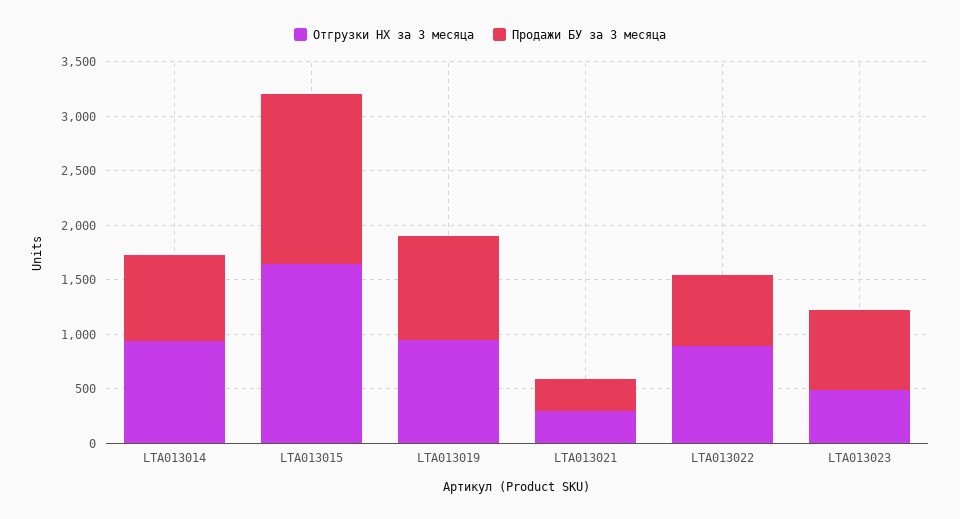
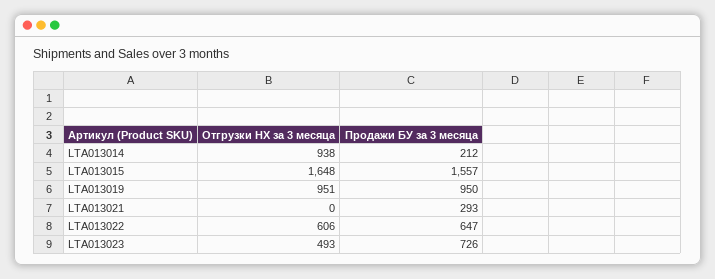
  {
    "Отгрузки НХ за 3 месяца": {
      "LTA013014": 938,
      "LTA013015": 1648,
      "LTA013019": 951,
-     "LTA013021": 300,
+     "LTA013021": 0,
-     "LTA013022": 900,
+     "LTA013022": 606,
      "LTA013023": 493
    },
    "Продажи БУ за 3 месяца": {
-     "LTA013014": 800,
+     "LTA013014": 212,
      "LTA013015": 1557,
      "LTA013019": 950,
      "LTA013021": 293,
      "LTA013022": 647,
      "LTA013023": 726
    }
  }

